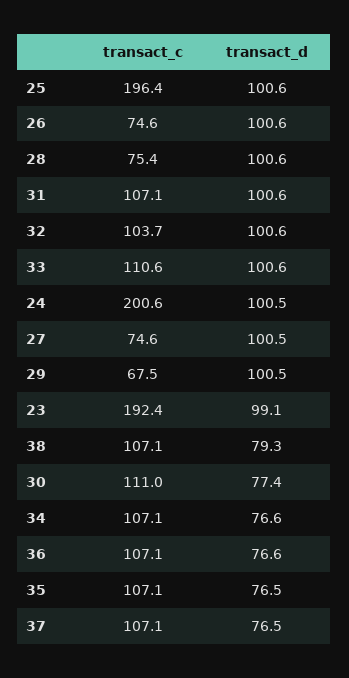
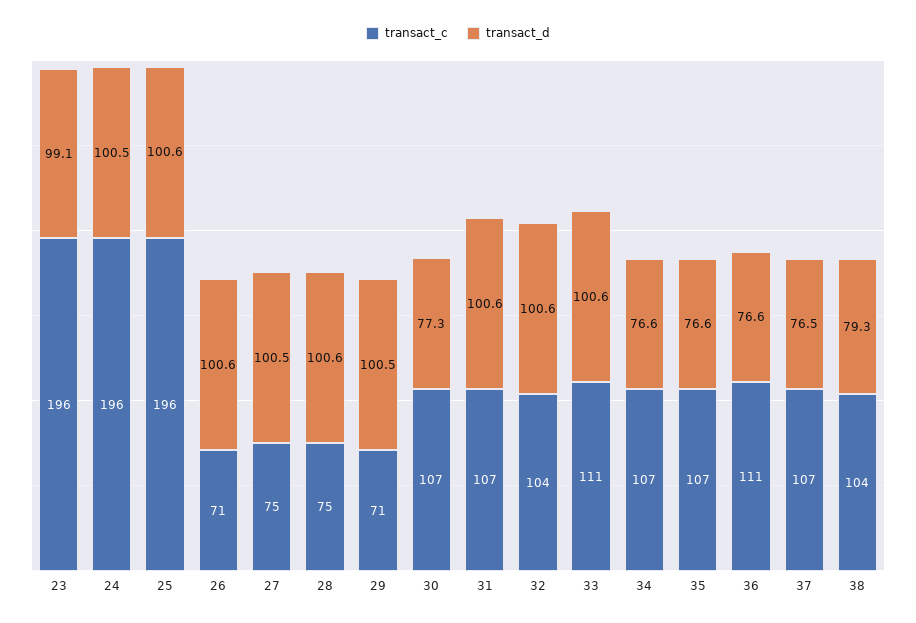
  {
    "transact_c": {
      "25": 196.4,
-     "26": 74.6,
+     "26": 71,
      "28": 75.4,
      "31": 107.1,
      "32": 103.7,
      "33": 110.6,
-     "24": 200.6,
+     "24": 196,
      "27": 74.6,
-     "29": 67.5,
+     "29": 71,
-     "23": 192.4,
+     "23": 196,
-     "38": 107.1,
+     "38": 104,
-     "30": 111,
+     "30": 107,
      "34": 107.1,
-     "36": 107.1,
+     "36": 111,
      "35": 107.1,
      "37": 107.1
    },
    "transact_d": {
      "25": 100.6,
      "26": 100.6,
      "28": 100.6,
      "31": 100.6,
      "32": 100.6,
      "33": 100.6,
      "24": 100.5,
      "27": 100.5,
      "29": 100.5,
      "23": 99.1,
      "38": 79.3,
-     "30": 77.4,
+     "30": 77.3,
      "34": 76.6,
      "36": 76.6,
-     "35": 76.5,
+     "35": 76.6,
      "37": 76.5
    }
  }

